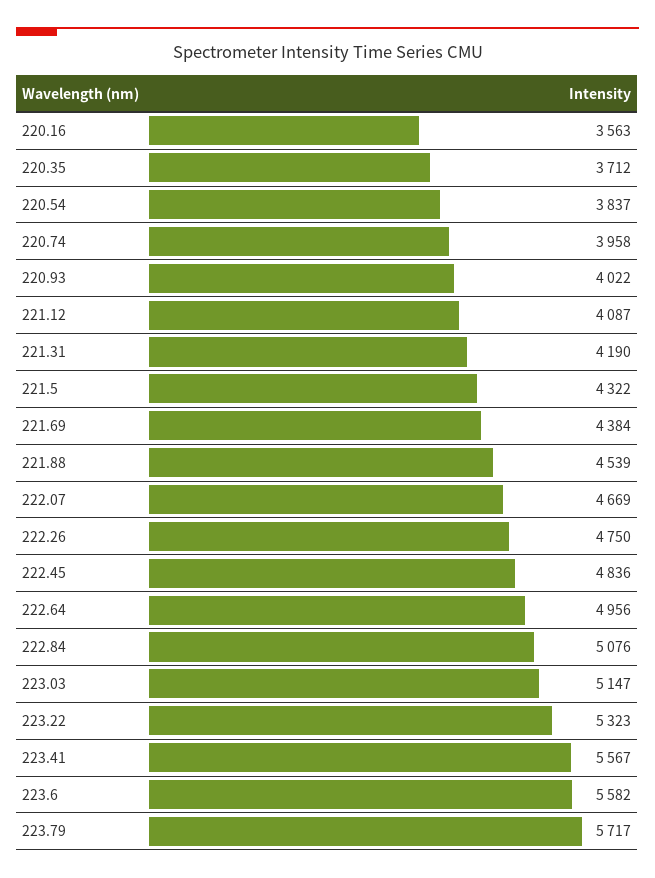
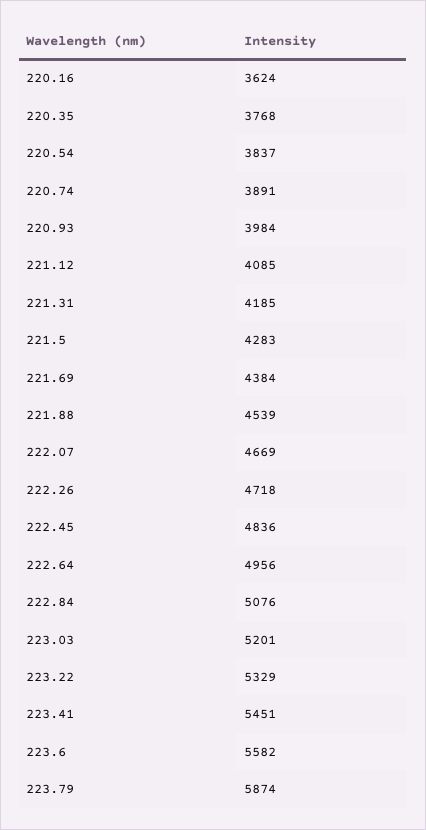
  {
-   "220.16": 3563,
+   "220.16": 3624,
-   "220.35": 3712,
+   "220.35": 3768,
    "220.54": 3837,
-   "220.74": 3958,
+   "220.74": 3891,
-   "220.93": 4022,
+   "220.93": 3984,
-   "221.12": 4087,
+   "221.12": 4085,
-   "221.31": 4190,
+   "221.31": 4185,
-   "221.5": 4322,
+   "221.5": 4283,
    "221.69": 4384,
    "221.88": 4539,
    "222.07": 4669,
-   "222.26": 4750,
+   "222.26": 4718,
    "222.45": 4836,
    "222.64": 4956,
    "222.84": 5076,
-   "223.03": 5147,
+   "223.03": 5201,
-   "223.22": 5323,
+   "223.22": 5329,
-   "223.41": 5567,
+   "223.41": 5451,
    "223.6": 5582,
-   "223.79": 5717
+   "223.79": 5874
  }

